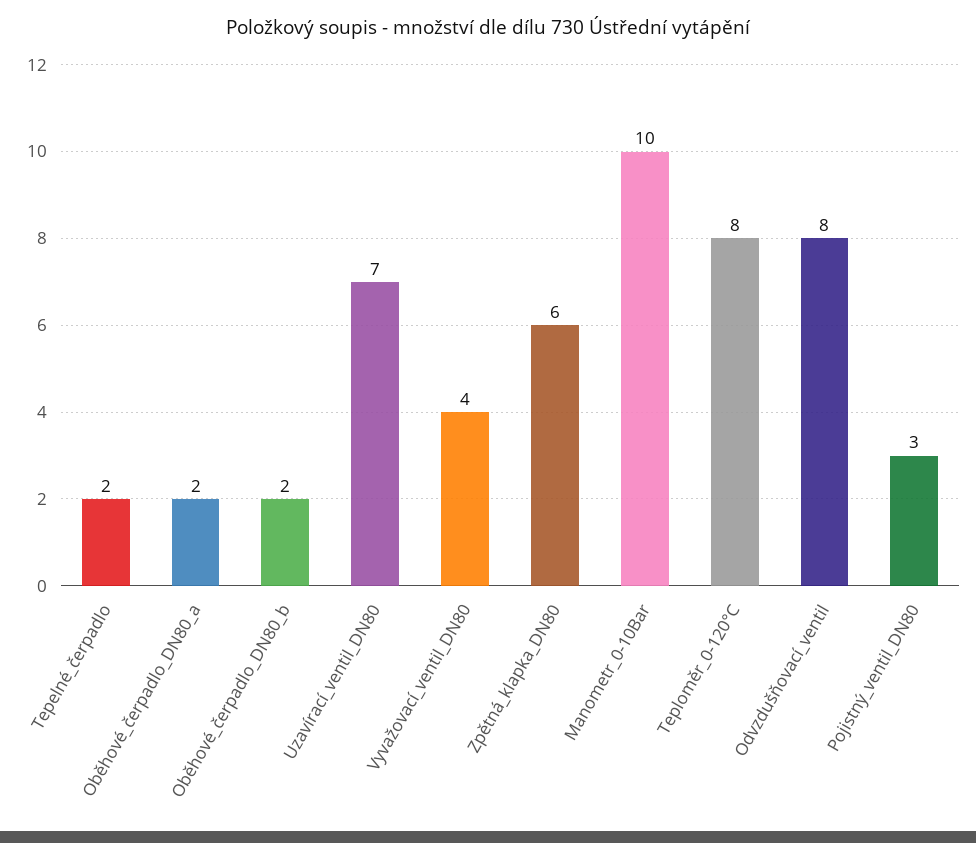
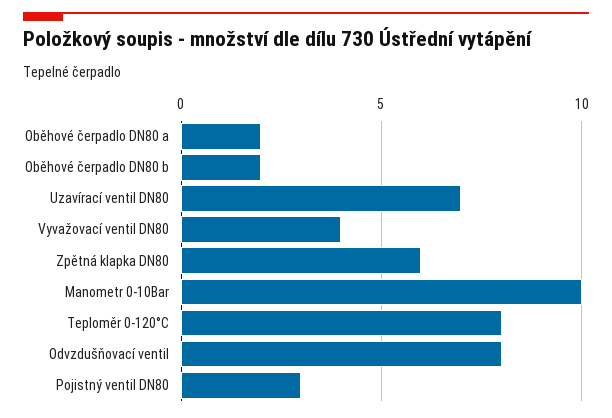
  {
-   "Tepelné_čerpadlo": 2,
    "Oběhové_čerpadlo_DN80_a": 2,
    "Oběhové_čerpadlo_DN80_b": 2,
    "Uzavírací_ventil_DN80": 7,
    "Vyvažovací_ventil_DN80": 4,
    "Zpětná_klapka_DN80": 6,
    "Manometr_0-10Bar": 10,
    "Teploměr_0-120°C": 8,
    "Odvzdušňovací_ventil": 8,
    "Pojistný_ventil_DN80": 3
  }

